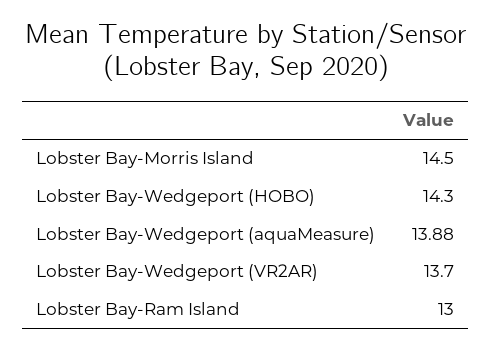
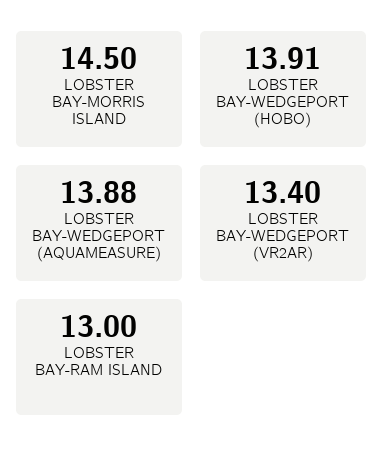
  {
    "Lobster Bay-Morris Island": 14.5,
-   "Lobster Bay-Wedgeport (HOBO)": 14.3,
+   "Lobster Bay-Wedgeport (HOBO)": 13.91,
    "Lobster Bay-Wedgeport (aquaMeasure)": 13.88,
-   "Lobster Bay-Wedgeport (VR2AR)": 13.7,
+   "Lobster Bay-Wedgeport (VR2AR)": 13.4,
    "Lobster Bay-Ram Island": 13
  }

